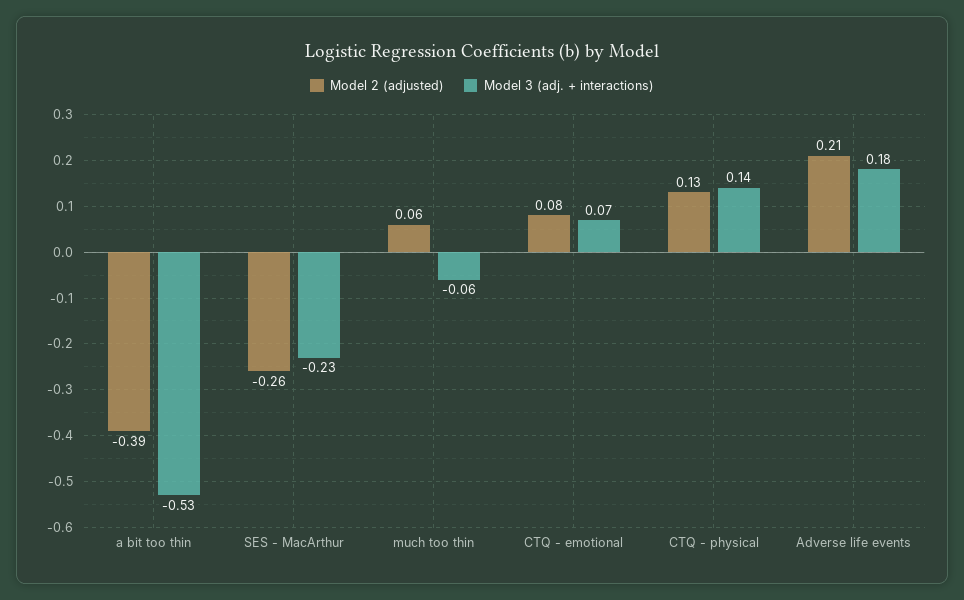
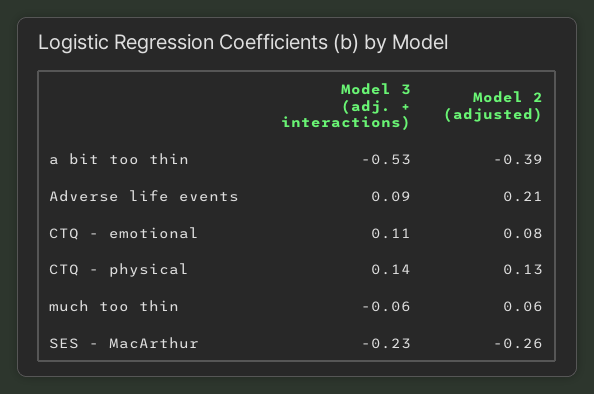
  {
    "Model 2 (adjusted)": {
      "a bit too thin": -0.39,
      "SES - MacArthur": -0.26,
      "much too thin": 0.06,
      "CTQ - emotional": 0.08,
      "CTQ - physical": 0.13,
      "Adverse life events": 0.21
    },
    "Model 3 (adj. + interactions)": {
      "a bit too thin": -0.53,
      "SES - MacArthur": -0.23,
      "much too thin": -0.06,
-     "CTQ - emotional": 0.07,
+     "CTQ - emotional": 0.11,
      "CTQ - physical": 0.14,
-     "Adverse life events": 0.18
+     "Adverse life events": 0.09
    }
  }

